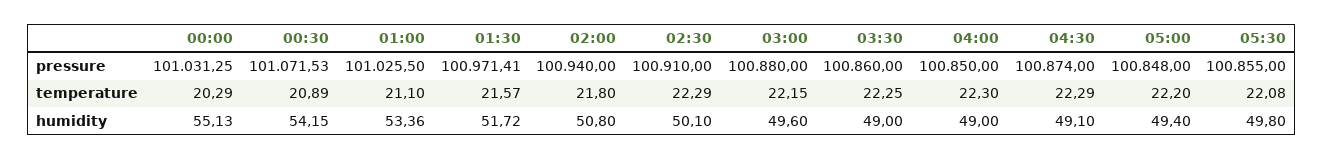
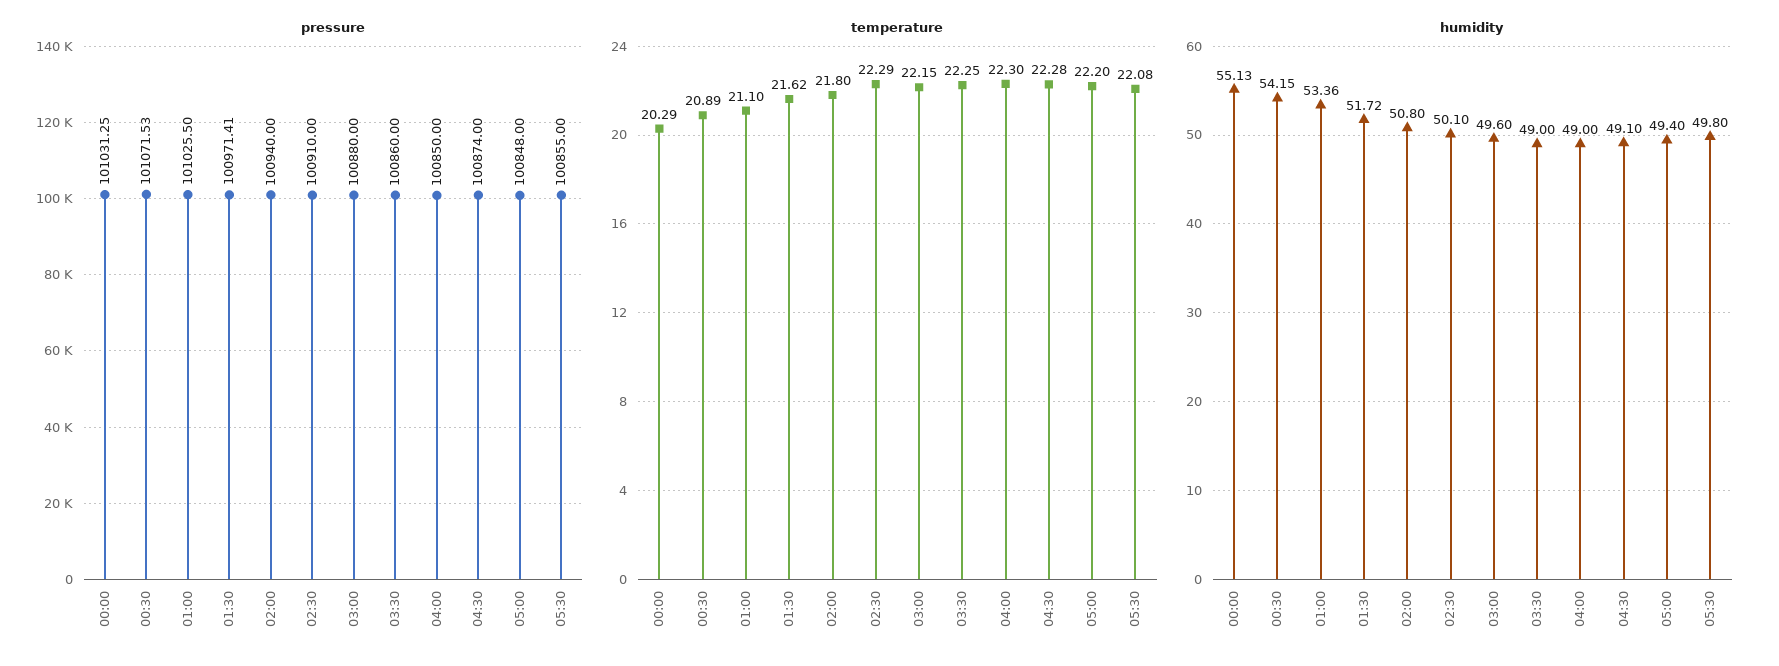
  {
    "pressure": {
      "00:00": 101031.25,
      "00:30": 101071.53,
      "01:00": 101025.5,
      "01:30": 100971.41,
      "02:00": 100940,
      "02:30": 100910,
      "03:00": 100880,
      "03:30": 100860,
      "04:00": 100850,
      "04:30": 100874,
      "05:00": 100848,
      "05:30": 100855
    },
    "temperature": {
      "00:00": 20.29,
      "00:30": 20.89,
      "01:00": 21.1,
-     "01:30": 21.57,
+     "01:30": 21.62,
      "02:00": 21.8,
      "02:30": 22.29,
      "03:00": 22.15,
      "03:30": 22.25,
      "04:00": 22.3,
-     "04:30": 22.29,
+     "04:30": 22.28,
      "05:00": 22.2,
      "05:30": 22.08
    },
    "humidity": {
      "00:00": 55.13,
      "00:30": 54.15,
      "01:00": 53.36,
      "01:30": 51.72,
      "02:00": 50.8,
      "02:30": 50.1,
      "03:00": 49.6,
      "03:30": 49,
      "04:00": 49,
      "04:30": 49.1,
      "05:00": 49.4,
      "05:30": 49.8
    }
  }

